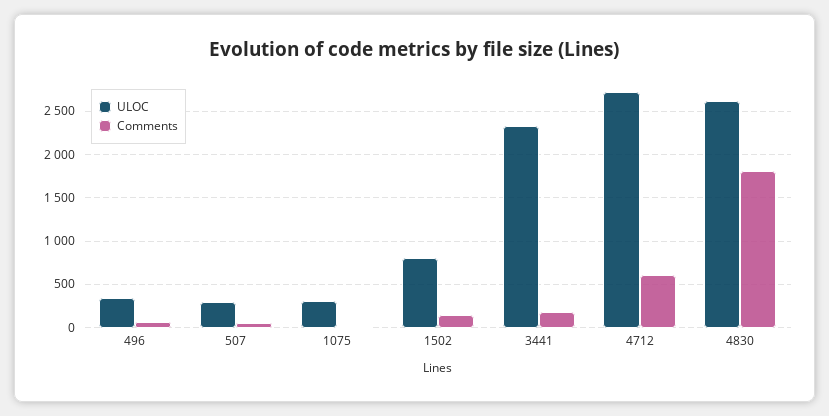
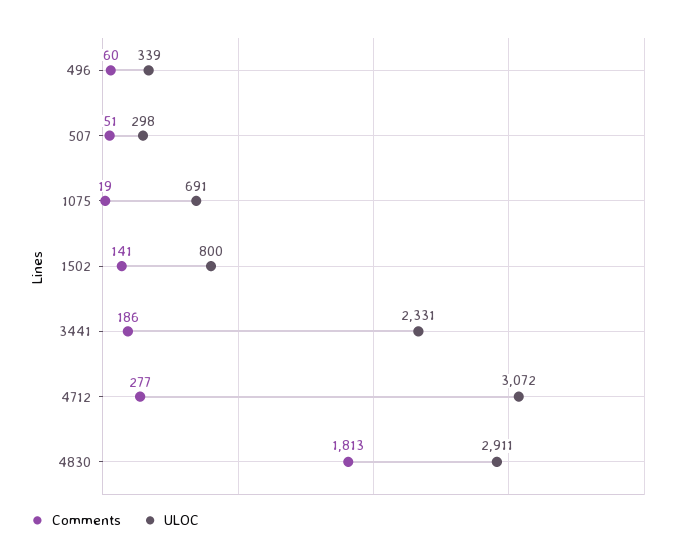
  {
    "ULOC": {
      "496": 339,
      "507": 298,
-     "1075": 300,
+     "1075": 691,
      "1502": 800,
      "3441": 2331,
-     "4712": 2700,
+     "4712": 3072,
-     "4830": 2600
+     "4830": 2911
    },
    "Comments": {
      "496": 60,
      "507": 51,
      "1075": 19,
      "1502": 141,
      "3441": 186,
-     "4712": 600,
+     "4712": 277,
      "4830": 1813
    }
  }

